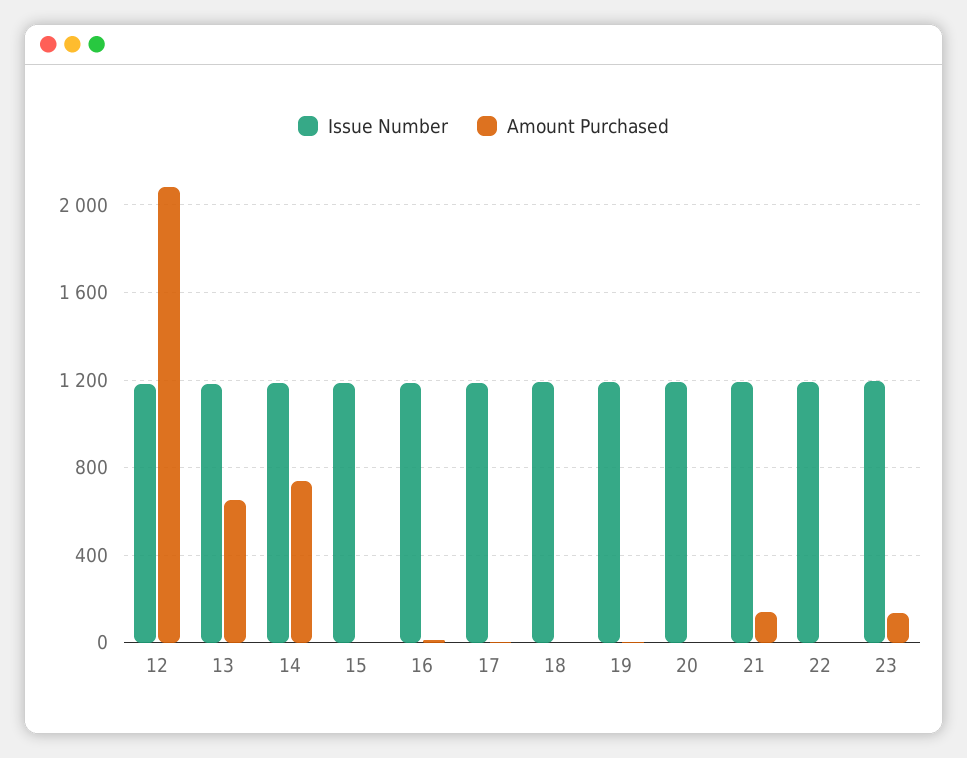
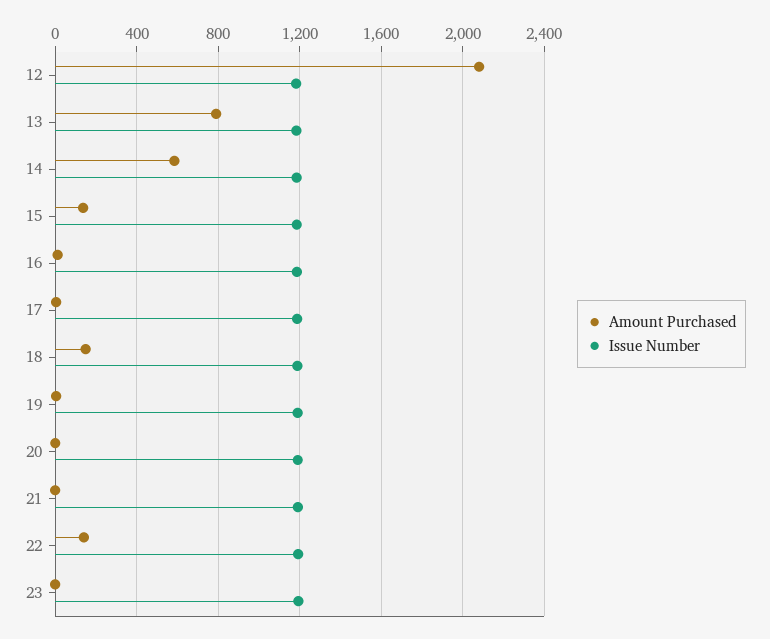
  {
    "Issue Number": {
      "12": 1200,
      "13": 1200,
      "14": 1200,
      "15": 1200,
      "16": 1200,
      "17": 1200,
      "18": 1200,
      "19": 1200,
      "20": 1200,
      "21": 1200,
      "22": 1200,
      "23": 1200
    },
    "Amount Purchased": {
      "12": 2100,
-     "13": 650,
+     "13": 800,
-     "14": 750,
+     "14": 600,
-     "15": 0,
+     "15": 150,
      "16": 0,
      "17": 0,
-     "18": 0,
+     "18": 150,
      "19": 0,
      "20": 0,
-     "21": 150,
+     "21": 0,
-     "22": 0,
+     "22": 150,
-     "23": 150
+     "23": 0
    }
  }

